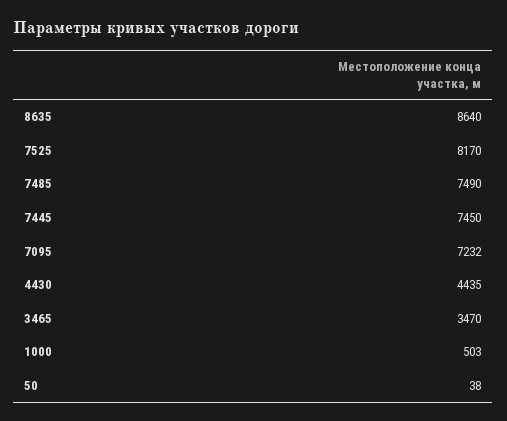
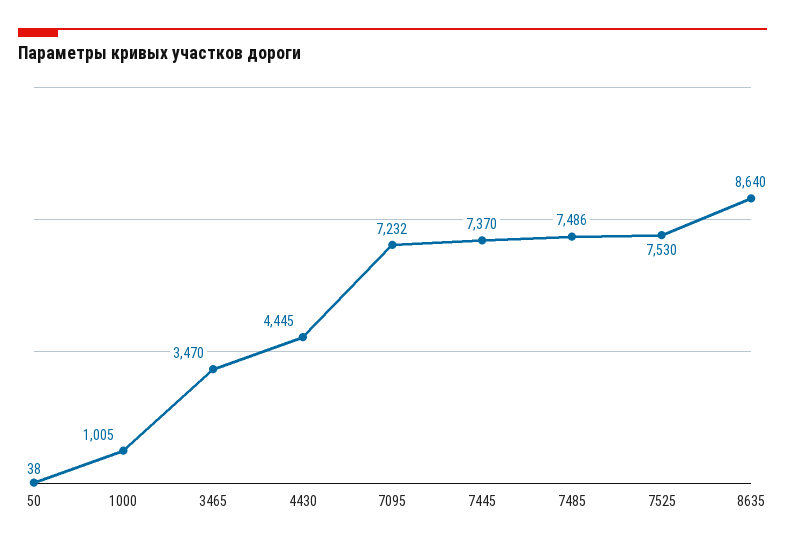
  {
    "8635": 8640,
-   "7525": 8170,
+   "7525": 7530,
-   "7485": 7490,
+   "7485": 7486,
-   "7445": 7450,
+   "7445": 7370,
    "7095": 7232,
-   "4430": 4435,
+   "4430": 4445,
    "3465": 3470,
-   "1000": 503,
+   "1000": 1005,
    "50": 38
  }

